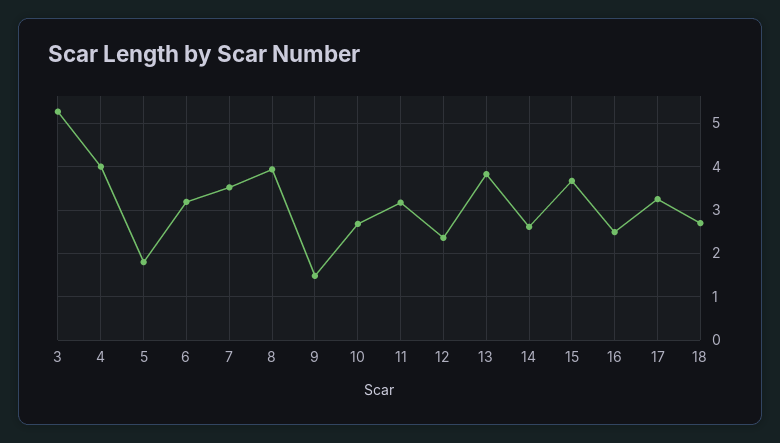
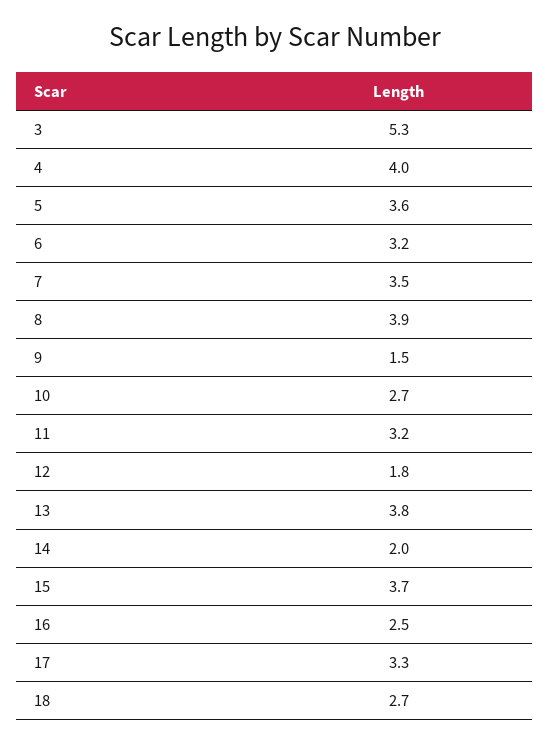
  {
    "3": 5.3,
    "4": 4,
-   "5": 1.8,
+   "5": 3.6,
    "6": 3.2,
    "7": 3.5,
    "8": 3.9,
    "9": 1.5,
    "10": 2.7,
    "11": 3.2,
-   "12": 2.4,
+   "12": 1.8,
    "13": 3.8,
-   "14": 2.6,
+   "14": 2,
    "15": 3.7,
    "16": 2.5,
    "17": 3.3,
    "18": 2.7
  }

